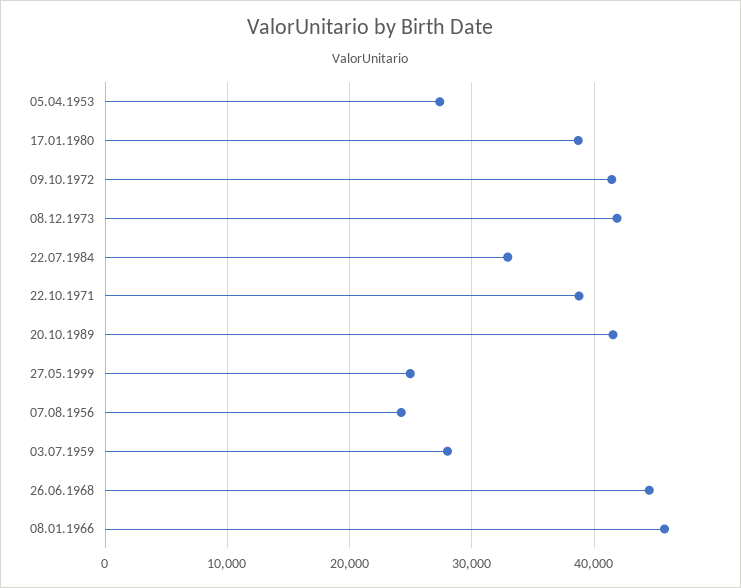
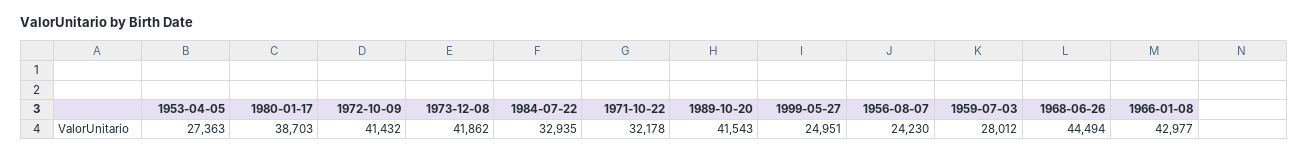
  {
    "05.04.1953": 27363,
    "17.01.1980": 38703,
    "09.10.1972": 41432,
    "08.12.1973": 41862,
    "22.07.1984": 32935,
-   "22.10.1971": 39000,
+   "22.10.1971": 32178,
    "20.10.1989": 41543,
    "27.05.1999": 24951,
    "07.08.1956": 24230,
    "03.07.1959": 28012,
    "26.06.1968": 44494,
-   "08.01.1966": 46000
+   "08.01.1966": 42977
  }

